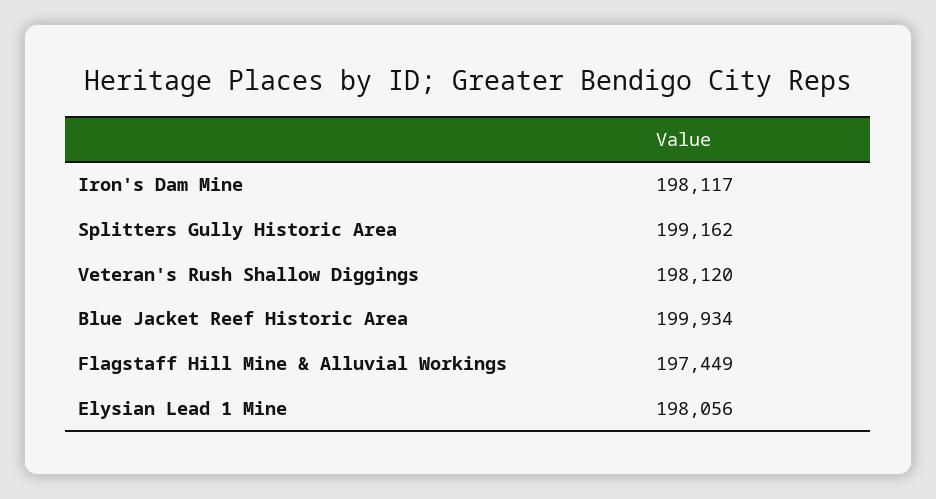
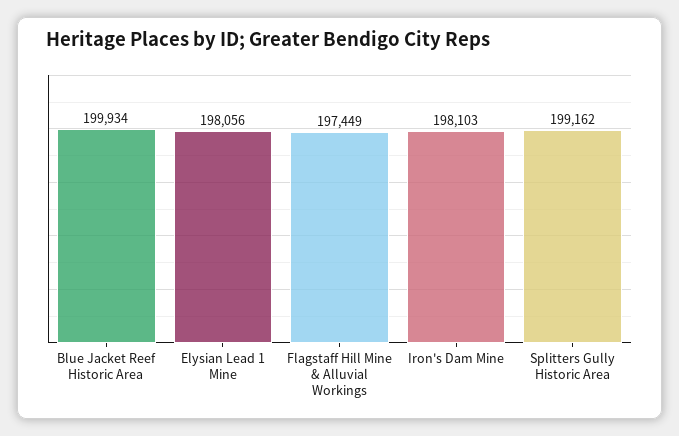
  {
-   "Iron's Dam Mine": 198117,
+   "Iron's Dam Mine": 198103,
    "Splitters Gully Historic Area": 199162,
-   "Veteran's Rush Shallow Diggings": 198120,
    "Blue Jacket Reef Historic Area": 199934,
    "Flagstaff Hill Mine & Alluvial Workings": 197449,
    "Elysian Lead 1 Mine": 198056
  }

